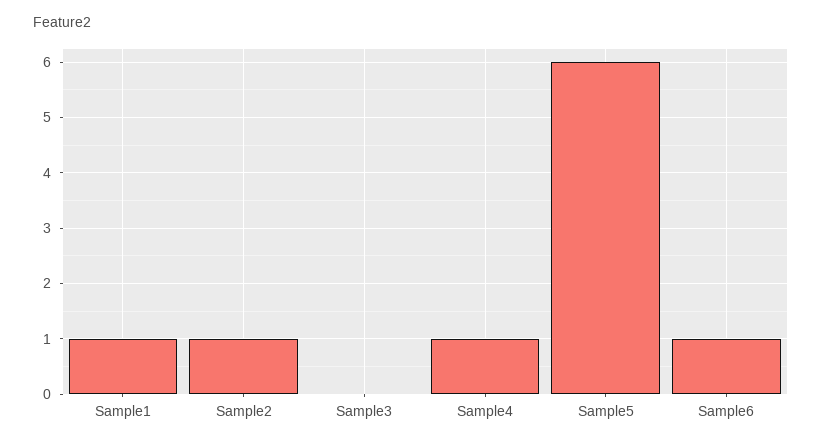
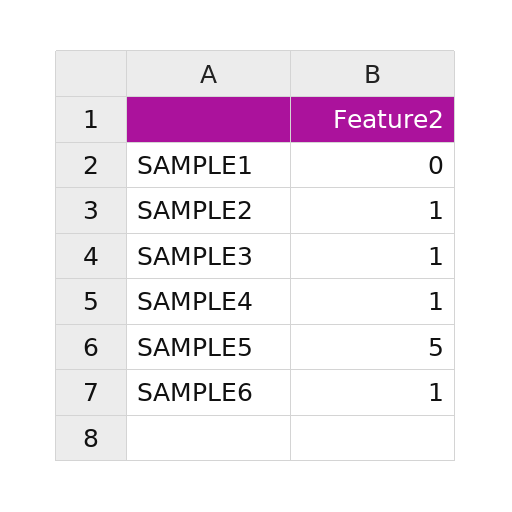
  {
-   "Sample1": 1,
+   "Sample1": 0,
    "Sample2": 1,
-   "Sample3": 0,
+   "Sample3": 1,
    "Sample4": 1,
-   "Sample5": 6,
+   "Sample5": 5,
    "Sample6": 1
  }

